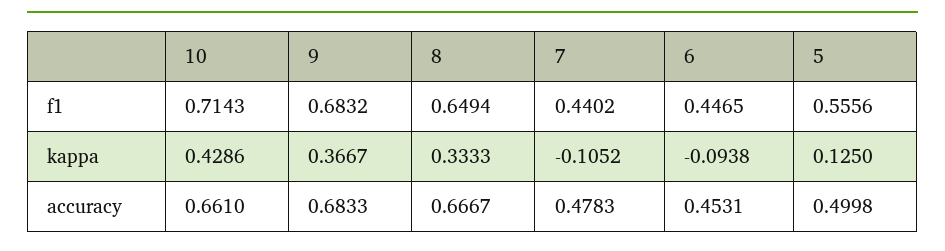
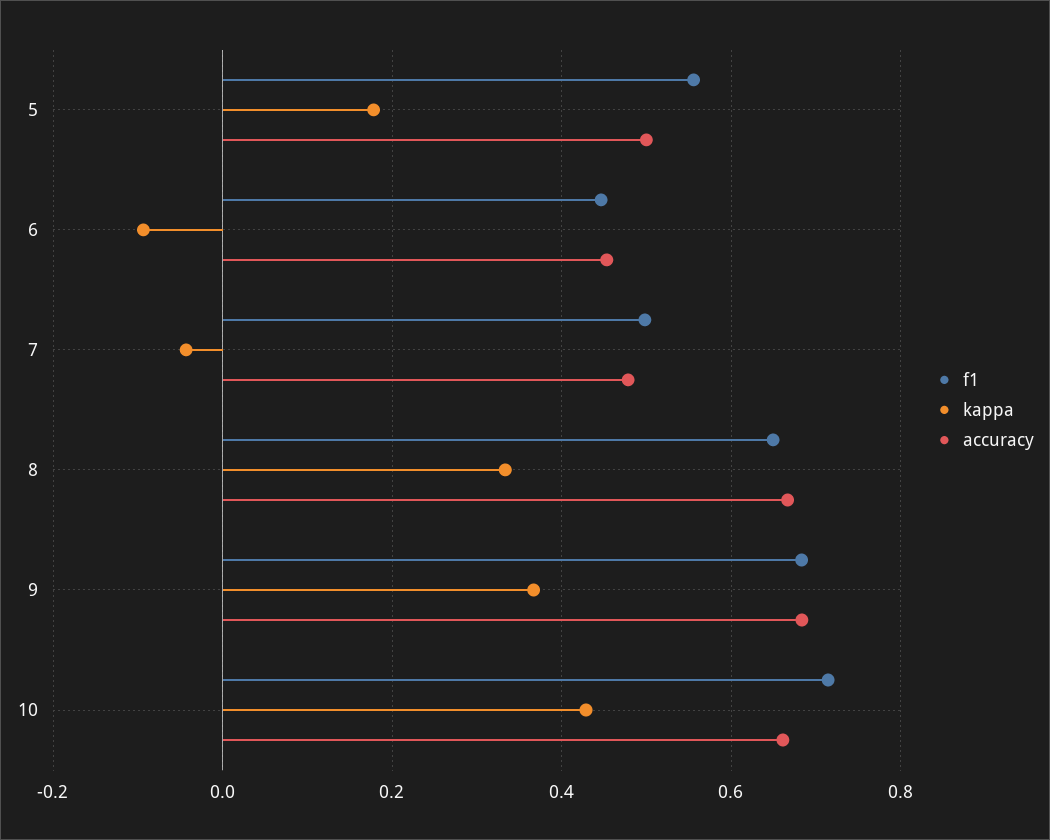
  {
    "f1": {
      "10": 0.7143,
      "9": 0.6832,
      "8": 0.6494,
-     "7": 0.4402,
+     "7": 0.5,
      "6": 0.4465,
      "5": 0.5556
    },
    "kappa": {
      "10": 0.4286,
      "9": 0.3667,
      "8": 0.3333,
-     "7": -0.1052,
+     "7": -0.04,
      "6": -0.0938,
-     "5": 0.125
+     "5": 0.18
    },
    "accuracy": {
      "10": 0.661,
      "9": 0.6833,
      "8": 0.6667,
      "7": 0.4783,
      "6": 0.4531,
      "5": 0.4998
    }
  }

